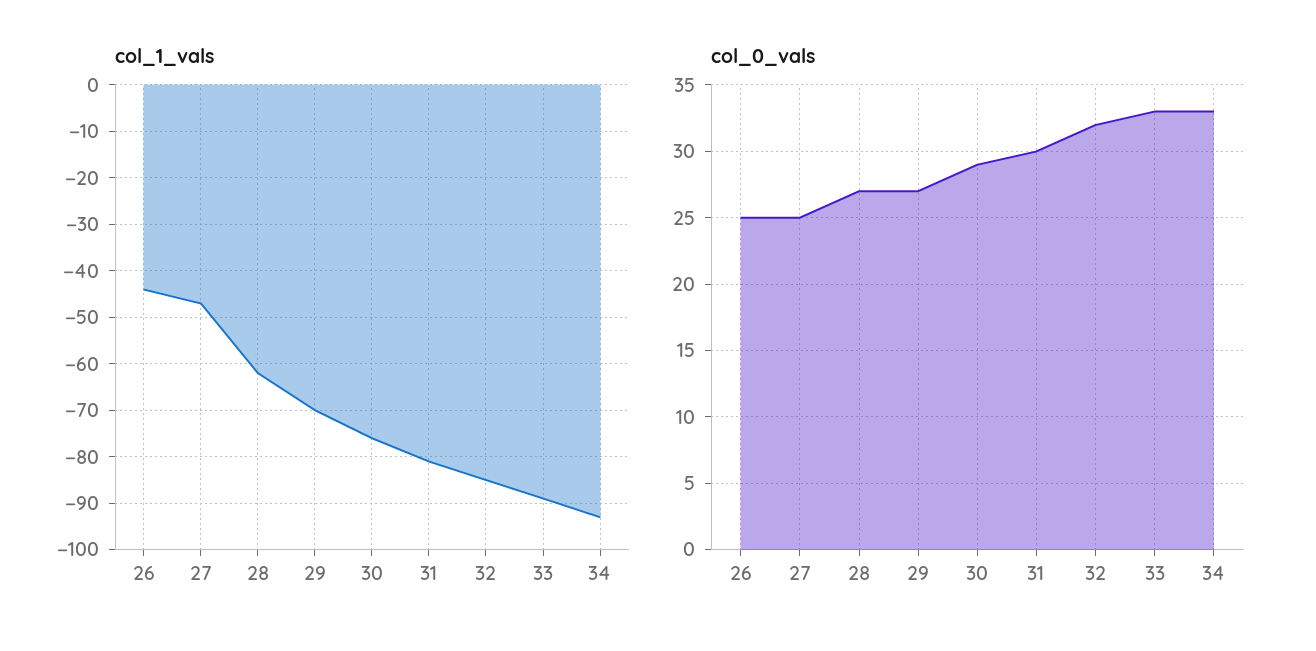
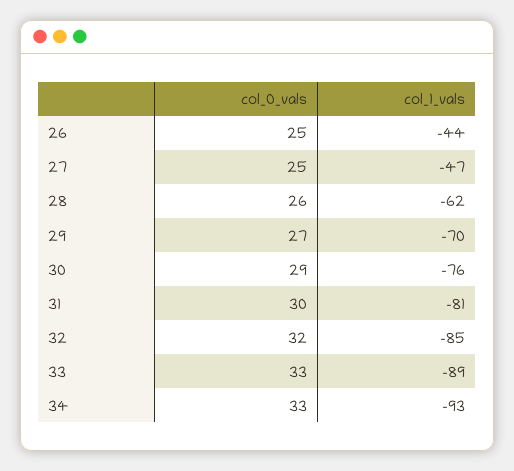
  {
    "col_1_vals": {
      "26": -44,
      "27": -47,
      "28": -62,
      "29": -70,
      "30": -76,
      "31": -81,
      "32": -85,
      "33": -89,
      "34": -93
    },
    "col_0_vals": {
      "26": 25,
      "27": 25,
-     "28": 27,
+     "28": 26,
      "29": 27,
      "30": 29,
      "31": 30,
      "32": 32,
      "33": 33,
      "34": 33
    }
  }

